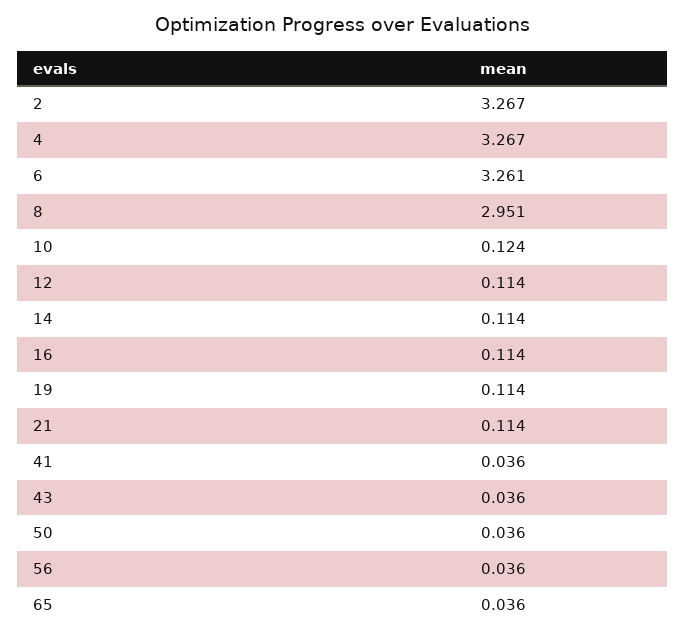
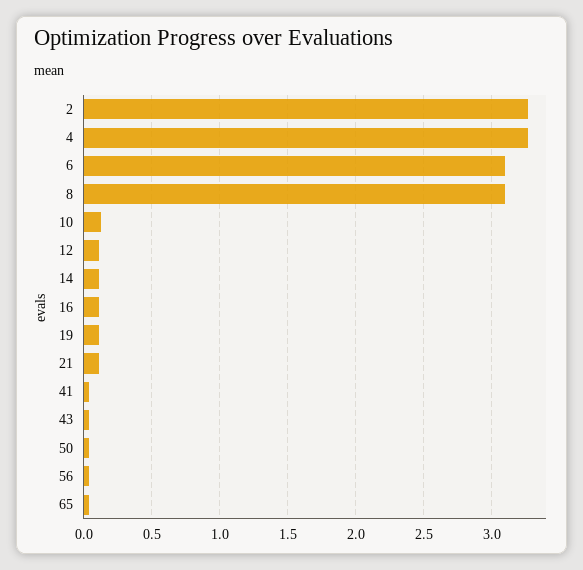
  {
    "2": 3.267,
    "4": 3.267,
-   "6": 3.261,
+   "6": 3.1,
-   "8": 2.951,
+   "8": 3.1,
    "10": 0.124,
    "12": 0.114,
    "14": 0.114,
    "16": 0.114,
    "19": 0.114,
    "21": 0.114,
    "41": 0.036,
    "43": 0.036,
    "50": 0.036,
    "56": 0.036,
    "65": 0.036
  }

